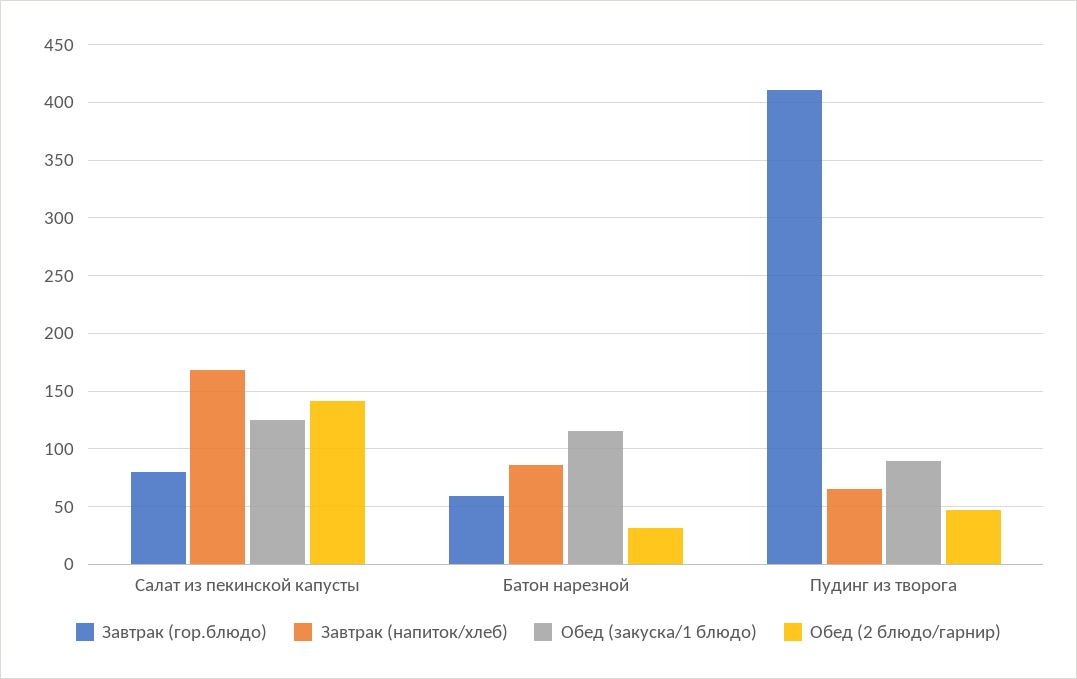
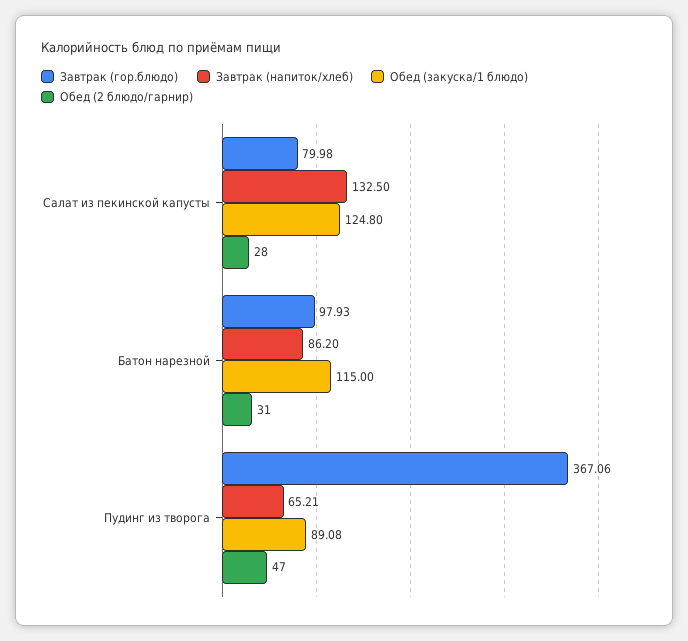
  {
    "Завтрак (гор.блюдо)": {
      "Салат из пекинской капусты": 79.98,
-     "Батон нарезной": 60,
+     "Батон нарезной": 97.93,
-     "Пудинг из творога": 410
+     "Пудинг из творога": 367.06
    },
    "Завтрак (напиток/хлеб)": {
-     "Салат из пекинской капусты": 170,
+     "Салат из пекинской капусты": 132.5,
      "Батон нарезной": 86.2,
      "Пудинг из творога": 65.21
    },
    "Обед (закуска/1 блюдо)": {
      "Салат из пекинской капусты": 124.8,
      "Батон нарезной": 115,
      "Пудинг из творога": 89.08
    },
    "Обед (2 блюдо/гарнир)": {
-     "Салат из пекинской капусты": 140,
+     "Салат из пекинской капусты": 28,
      "Батон нарезной": 31,
      "Пудинг из творога": 47
    }
  }

